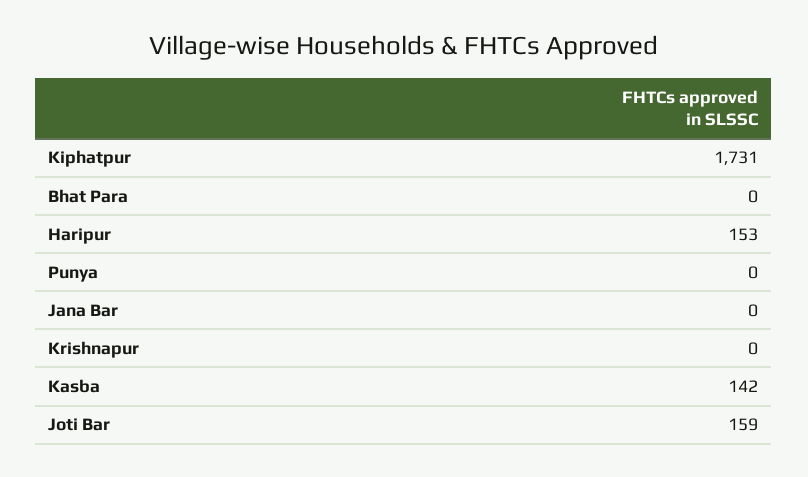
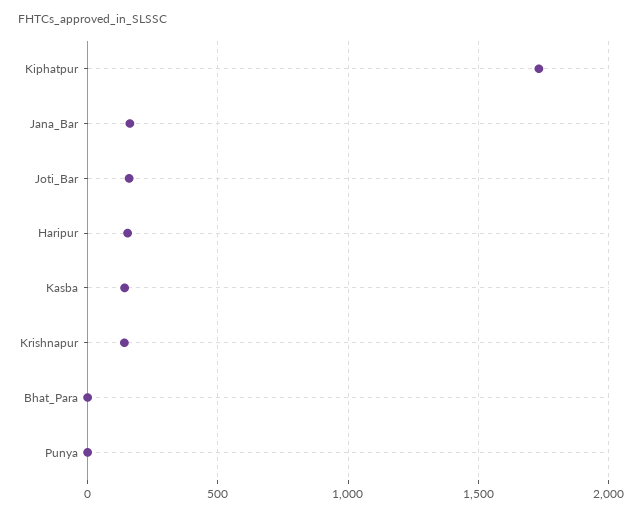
  {
    "Kiphatpur": 1731,
    "Bhat Para": 0,
    "Haripur": 153,
    "Punya": 0,
-   "Jana Bar": 0,
+   "Jana Bar": 150,
-   "Krishnapur": 0,
+   "Krishnapur": 150,
    "Kasba": 142,
    "Joti Bar": 159
  }

